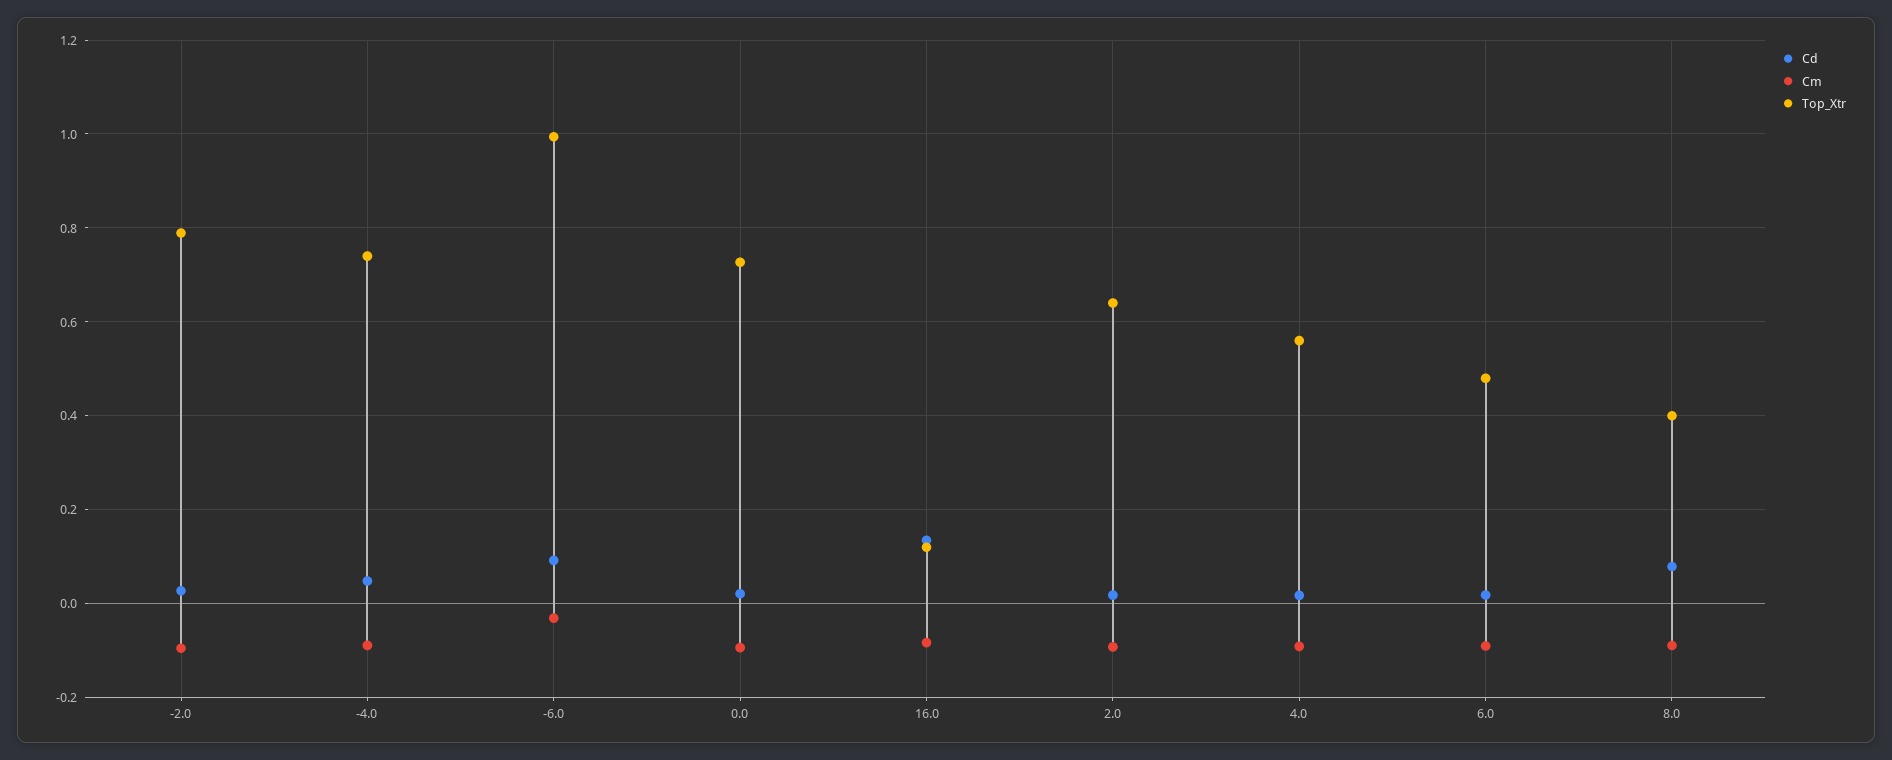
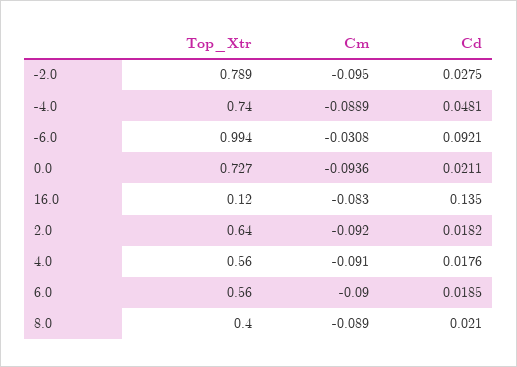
  {
    "Cd": {
      "-2.0": 0.0275,
      "-4.0": 0.0481,
      "-6.0": 0.0921,
      "0.0": 0.0211,
      "16.0": 0.135,
      "2.0": 0.0182,
      "4.0": 0.0176,
      "6.0": 0.0185,
-     "8.0": 0.08
+     "8.0": 0.021
    },
    "Cm": {
      "-2.0": -0.095,
      "-4.0": -0.0889,
      "-6.0": -0.0308,
      "0.0": -0.0936,
      "16.0": -0.083,
      "2.0": -0.092,
      "4.0": -0.091,
      "6.0": -0.09,
      "8.0": -0.089
    },
    "Top_Xtr": {
      "-2.0": 0.789,
      "-4.0": 0.74,
      "-6.0": 0.994,
      "0.0": 0.727,
      "16.0": 0.12,
      "2.0": 0.64,
      "4.0": 0.56,
-     "6.0": 0.48,
+     "6.0": 0.56,
      "8.0": 0.4
    }
  }

